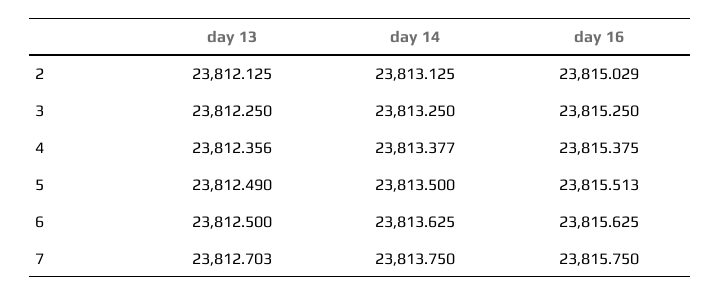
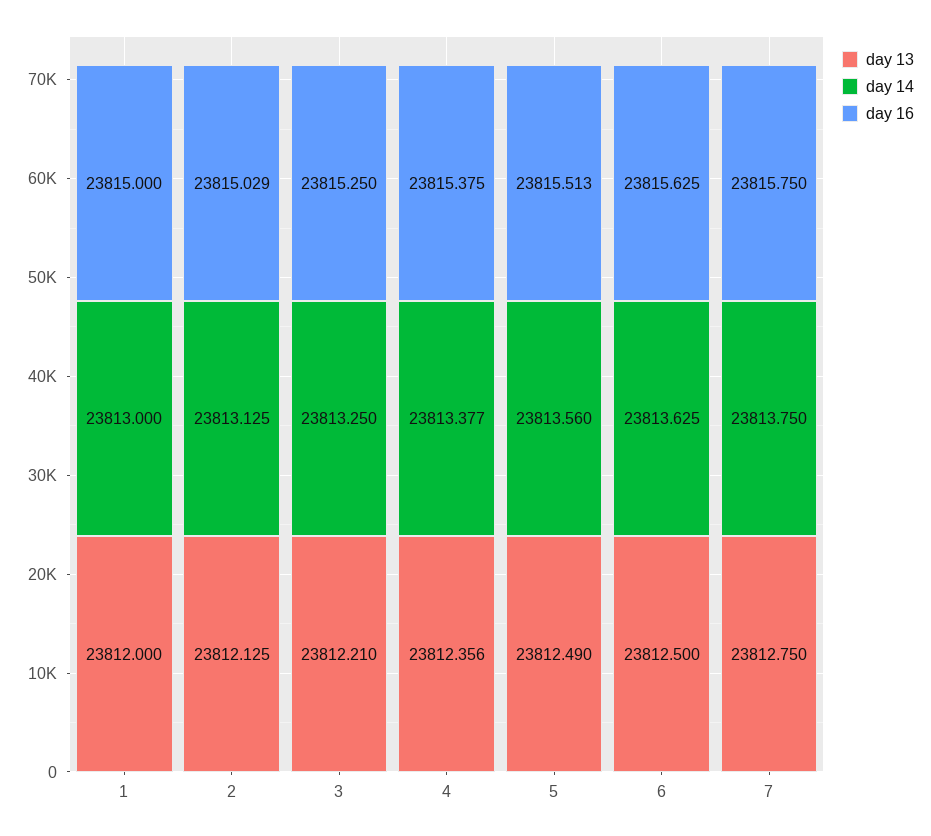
  {
    "day 13": {
      "2": 23812.125,
-     "3": 23812.25,
+     "3": 23812.21,
      "4": 23812.356,
      "5": 23812.49,
      "6": 23812.5,
-     "7": 23812.703
+     "7": 23812.75,
+     "1": 23812
    },
    "day 14": {
      "2": 23813.125,
      "3": 23813.25,
      "4": 23813.377,
-     "5": 23813.5,
+     "5": 23813.56,
      "6": 23813.625,
-     "7": 23813.75
+     "7": 23813.75,
+     "1": 23813
    },
    "day 16": {
      "2": 23815.029,
      "3": 23815.25,
      "4": 23815.375,
      "5": 23815.513,
      "6": 23815.625,
-     "7": 23815.75
+     "7": 23815.75,
+     "1": 23815
    }
  }

